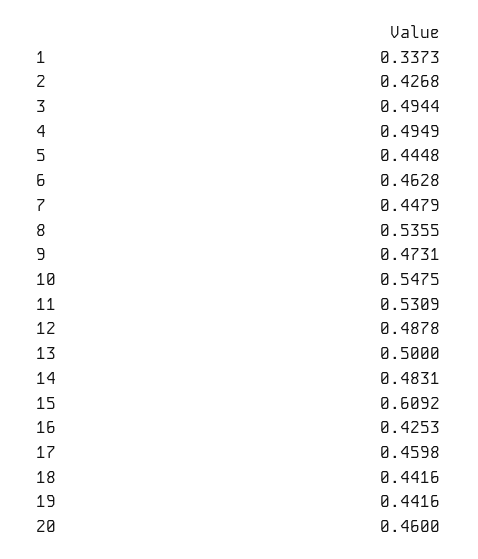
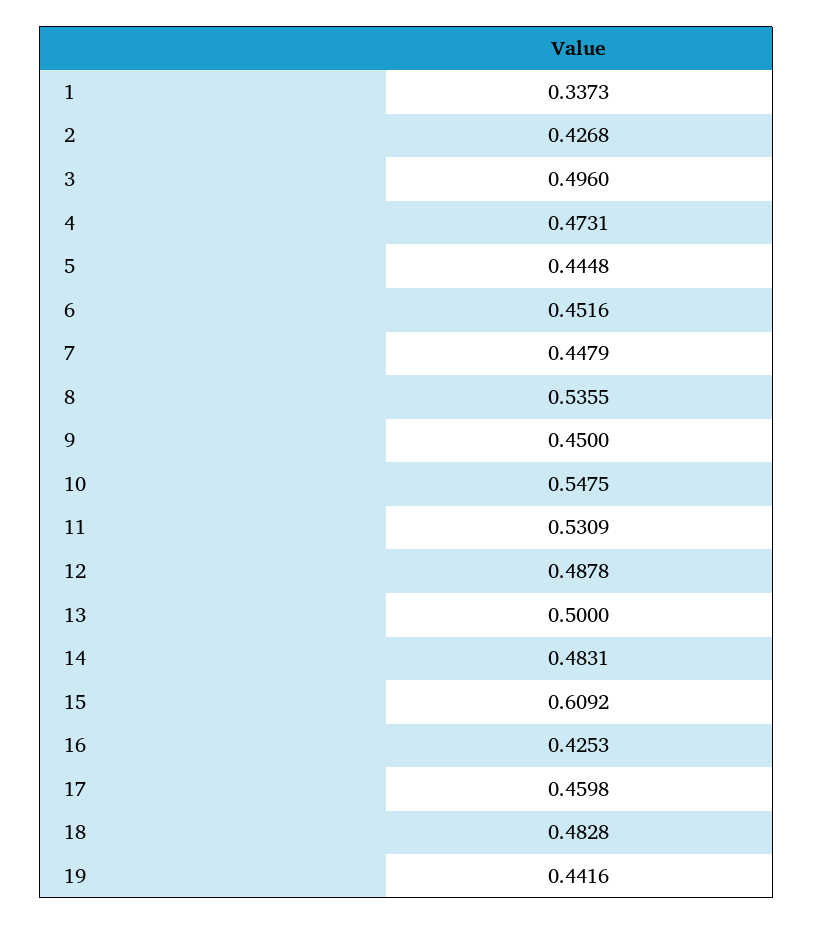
  {
    "1": 0.3373,
    "2": 0.4268,
-   "3": 0.4944,
+   "3": 0.496,
-   "4": 0.4949,
+   "4": 0.4731,
    "5": 0.4448,
-   "6": 0.4628,
+   "6": 0.4516,
    "7": 0.4479,
    "8": 0.5355,
-   "9": 0.4731,
+   "9": 0.45,
    "10": 0.5475,
    "11": 0.5309,
    "12": 0.4878,
    "13": 0.5,
    "14": 0.4831,
    "15": 0.6092,
    "16": 0.4253,
    "17": 0.4598,
-   "18": 0.4416,
+   "18": 0.4828,
-   "19": 0.4416,
+   "19": 0.4416
-   "20": 0.46
  }

